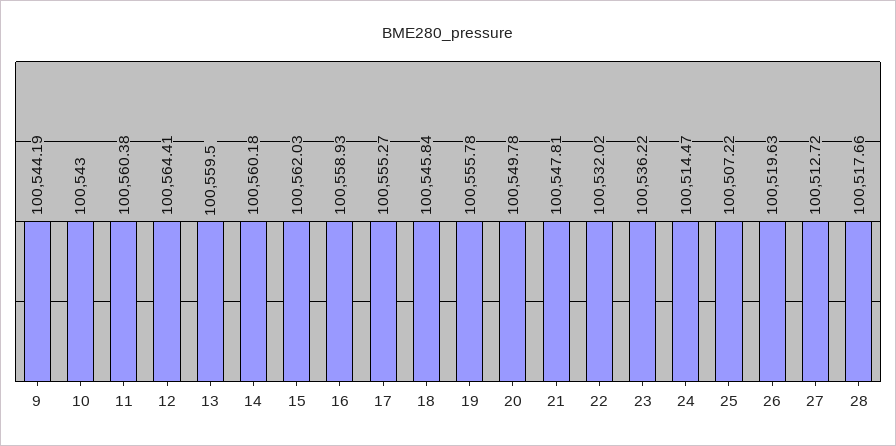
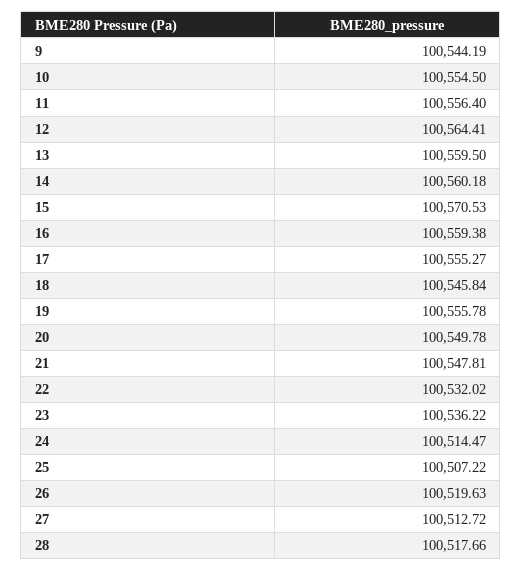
  {
    "9": 100544.19,
-   "10": 100543,
+   "10": 100554.5,
-   "11": 100560.38,
+   "11": 100556.4,
    "12": 100564.41,
    "13": 100559.5,
    "14": 100560.18,
-   "15": 100562.03,
+   "15": 100570.53,
-   "16": 100558.93,
+   "16": 100559.38,
    "17": 100555.27,
    "18": 100545.84,
    "19": 100555.78,
    "20": 100549.78,
    "21": 100547.81,
    "22": 100532.02,
    "23": 100536.22,
    "24": 100514.47,
    "25": 100507.22,
    "26": 100519.63,
    "27": 100512.72,
    "28": 100517.66
  }

